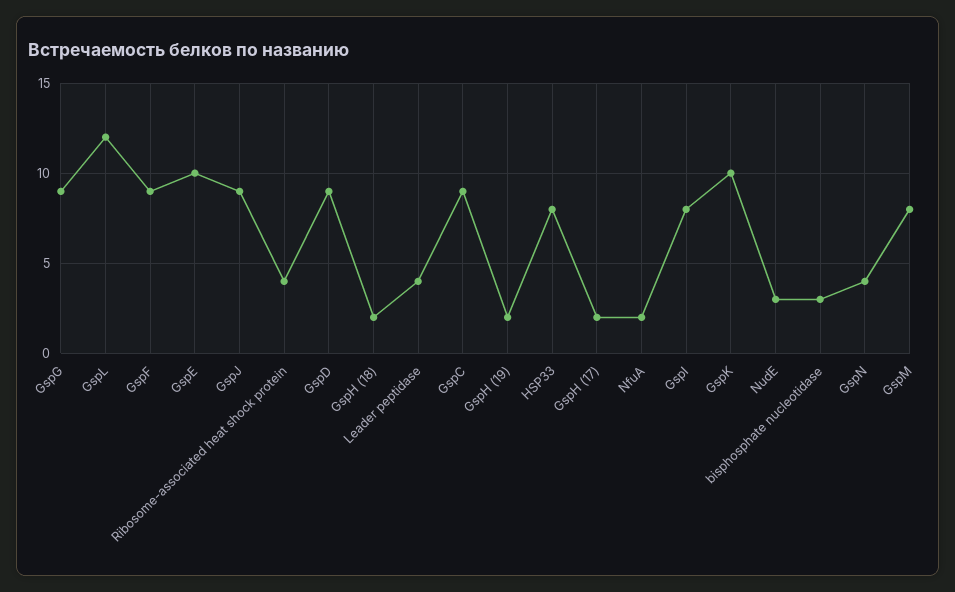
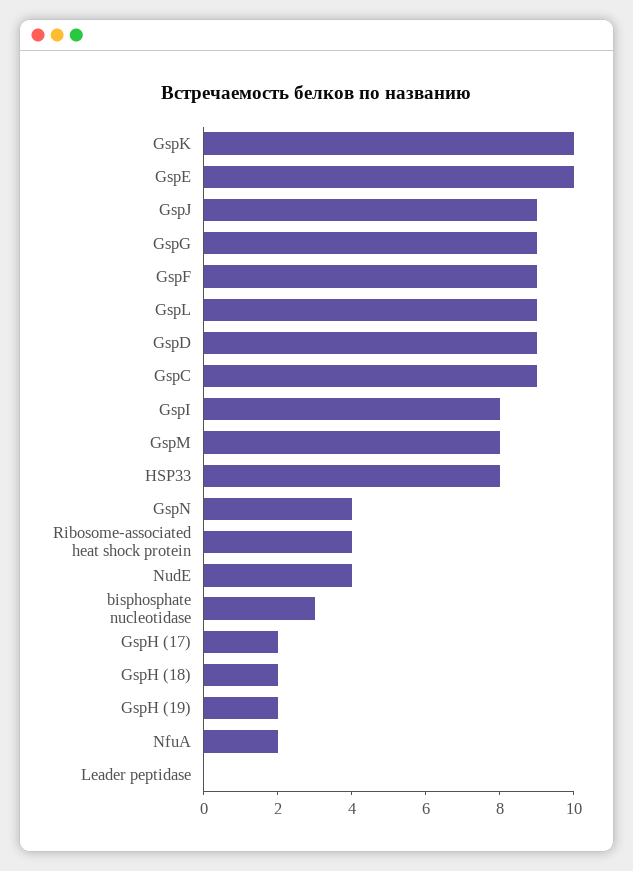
  {
    "GspG": 9,
-   "GspL": 12,
+   "GspL": 9,
    "GspF": 9,
    "GspE": 10,
    "GspJ": 9,
    "Ribosome-associated heat shock protein": 4,
    "GspD": 9,
    "GspH (18)": 2,
-   "Leader peptidase": 4,
+   "Leader peptidase": 0,
    "GspC": 9,
    "GspH (19)": 2,
    "HSP33": 8,
    "GspH (17)": 2,
    "NfuA": 2,
    "GspI": 8,
    "GspK": 10,
-   "NudE": 3,
+   "NudE": 4,
    "bisphosphate nucleotidase": 3,
    "GspN": 4,
    "GspM": 8
  }

